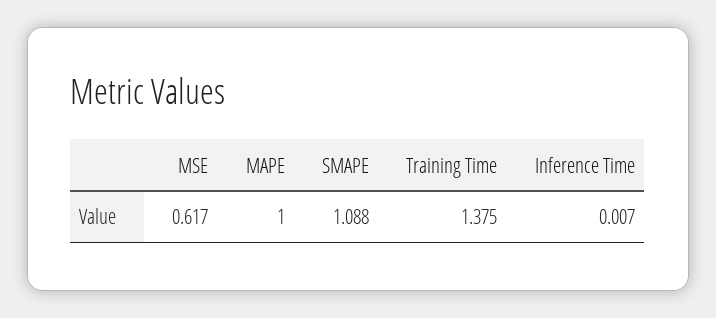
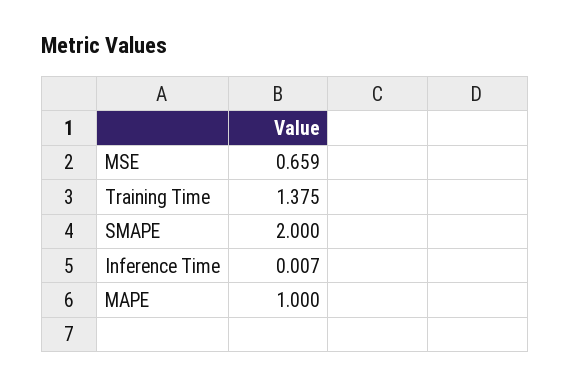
  {
-   "MSE": 0.617,
+   "MSE": 0.659,
    "MAPE": 1,
-   "SMAPE": 1.088,
+   "SMAPE": 2,
    "Training Time": 1.375,
    "Inference Time": 0.007
  }

